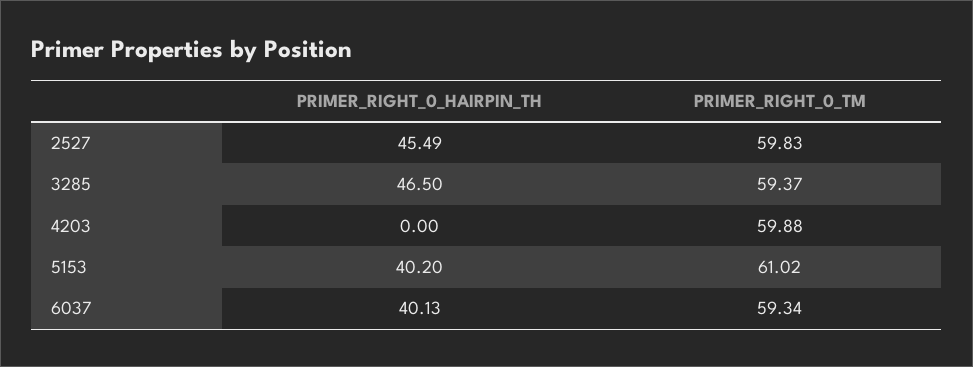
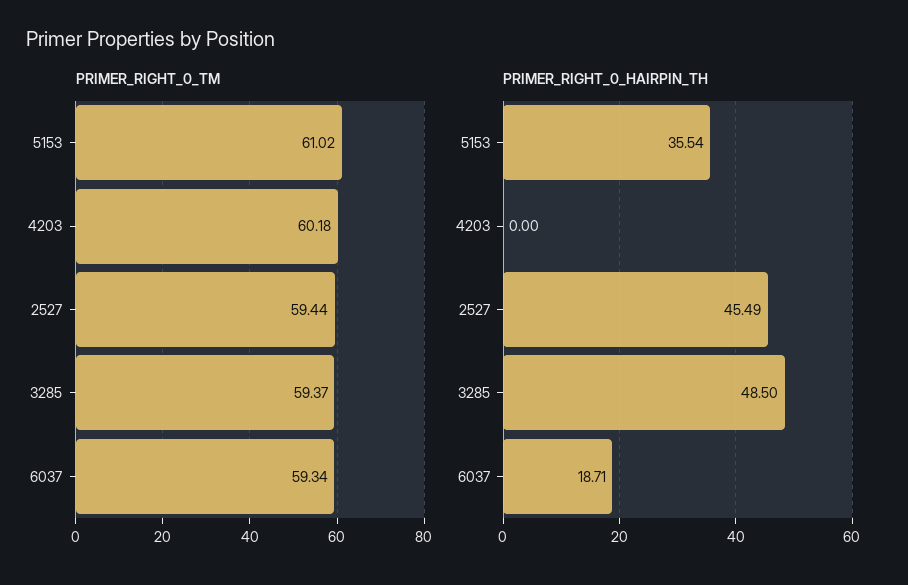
  {
    "PRIMER_RIGHT_0_HAIRPIN_TH": {
      "2527": 45.49,
-     "3285": 46.5,
+     "3285": 48.5,
      "4203": 0,
-     "5153": 40.2,
+     "5153": 35.54,
-     "6037": 40.13
+     "6037": 18.71
    },
    "PRIMER_RIGHT_0_TM": {
-     "2527": 59.83,
+     "2527": 59.44,
      "3285": 59.37,
-     "4203": 59.88,
+     "4203": 60.18,
      "5153": 61.02,
      "6037": 59.34
    }
  }

